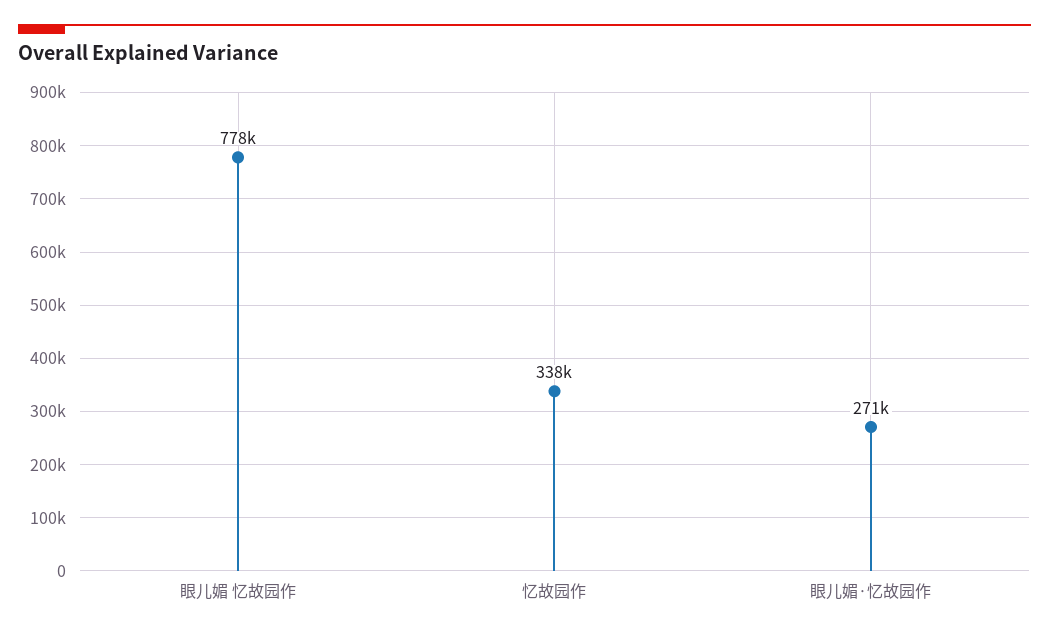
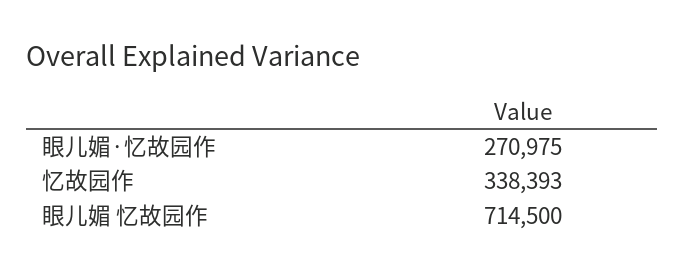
  {
-   "眼儿媚 忆故园作": 778000,
+   "眼儿媚 忆故园作": 714500,
    "忆故园作": 338393,
    "眼儿媚·忆故园作": 270975
  }

